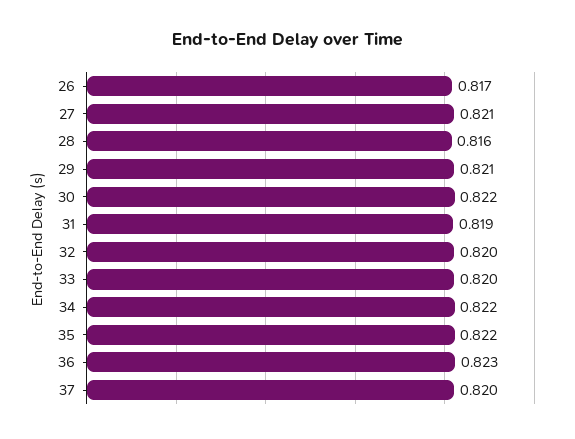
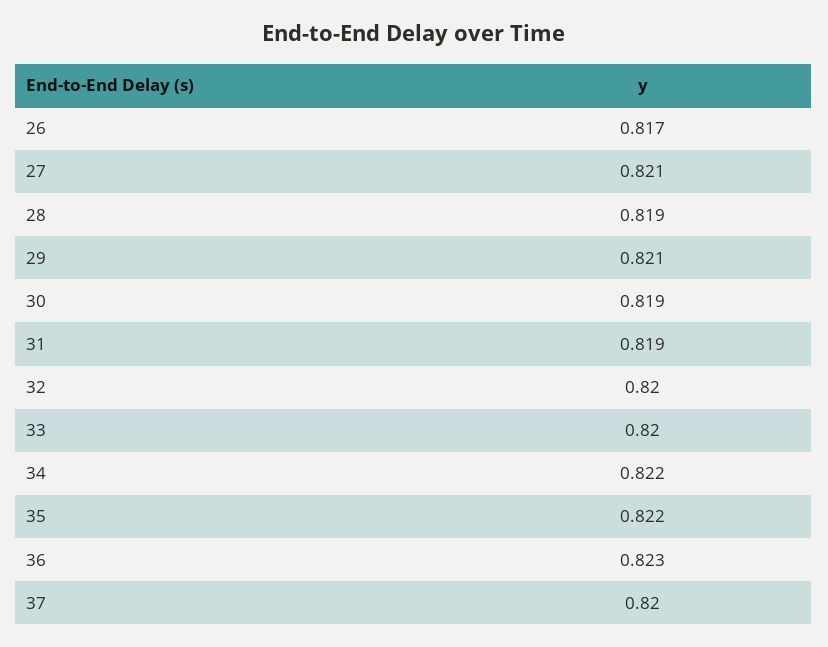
  {
    "26": 0.817,
    "27": 0.821,
-   "28": 0.816,
+   "28": 0.819,
    "29": 0.821,
-   "30": 0.822,
+   "30": 0.819,
    "31": 0.819,
    "32": 0.82,
    "33": 0.82,
    "34": 0.822,
    "35": 0.822,
    "36": 0.823,
    "37": 0.82
  }

